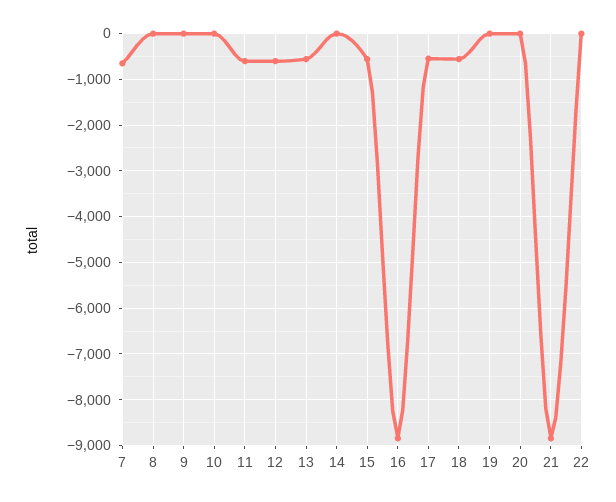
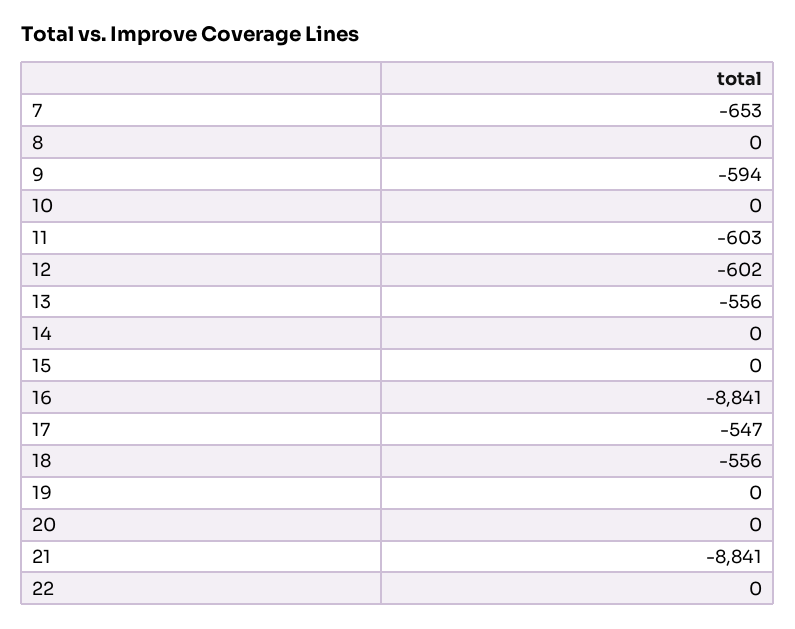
  {
    "7": -653,
    "8": 0,
-   "9": 0,
+   "9": -594,
    "10": 0,
    "11": -603,
    "12": -602,
    "13": -556,
    "14": 0,
-   "15": -600,
+   "15": 0,
    "16": -8841,
    "17": -547,
    "18": -556,
    "19": 0,
    "20": 0,
    "21": -8841,
    "22": 0
  }

